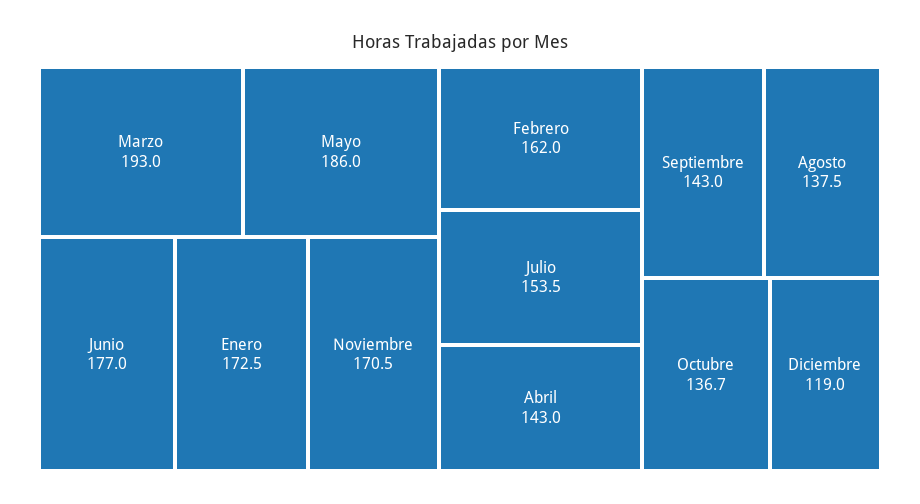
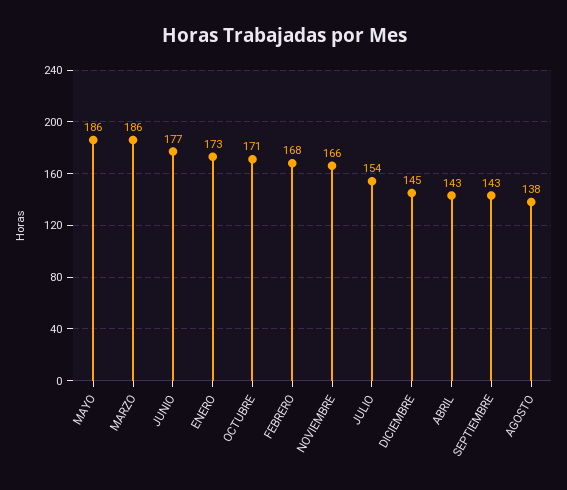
  {
-   "Marzo": 193,
+   "Marzo": 186,
    "Mayo": 186,
    "Junio": 177,
    "Enero": 172.5,
-   "Noviembre": 170.5,
+   "Noviembre": 166,
-   "Febrero": 162,
+   "Febrero": 168,
    "Julio": 153.5,
    "Abril": 143,
    "Septiembre": 143,
    "Agosto": 137.5,
-   "Octubre": 136.7,
+   "Octubre": 171,
-   "Diciembre": 119
+   "Diciembre": 145
  }

